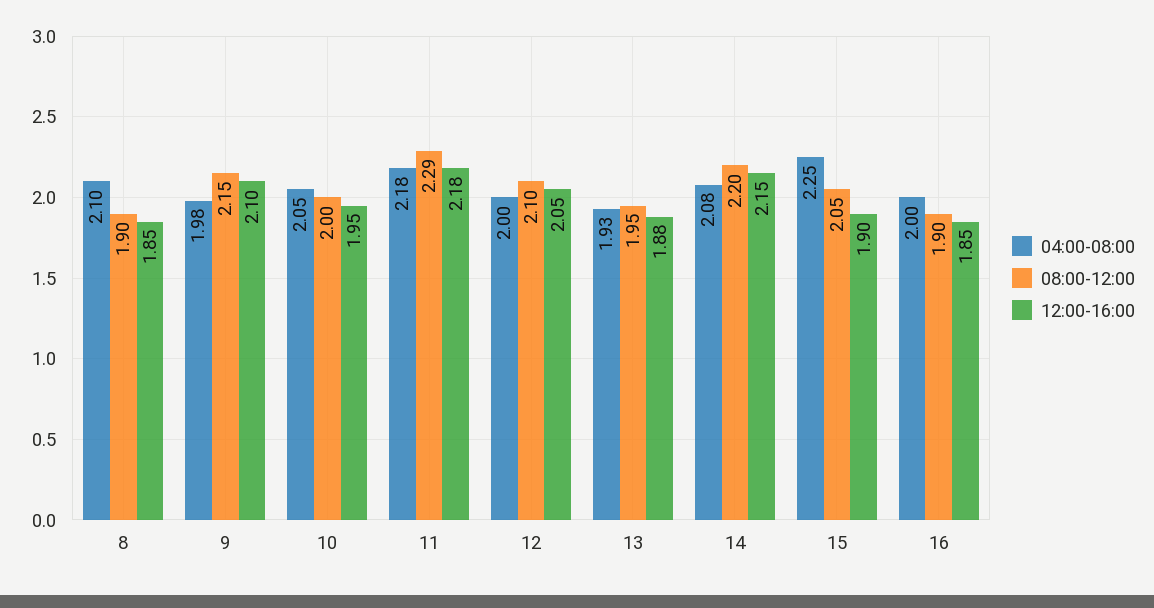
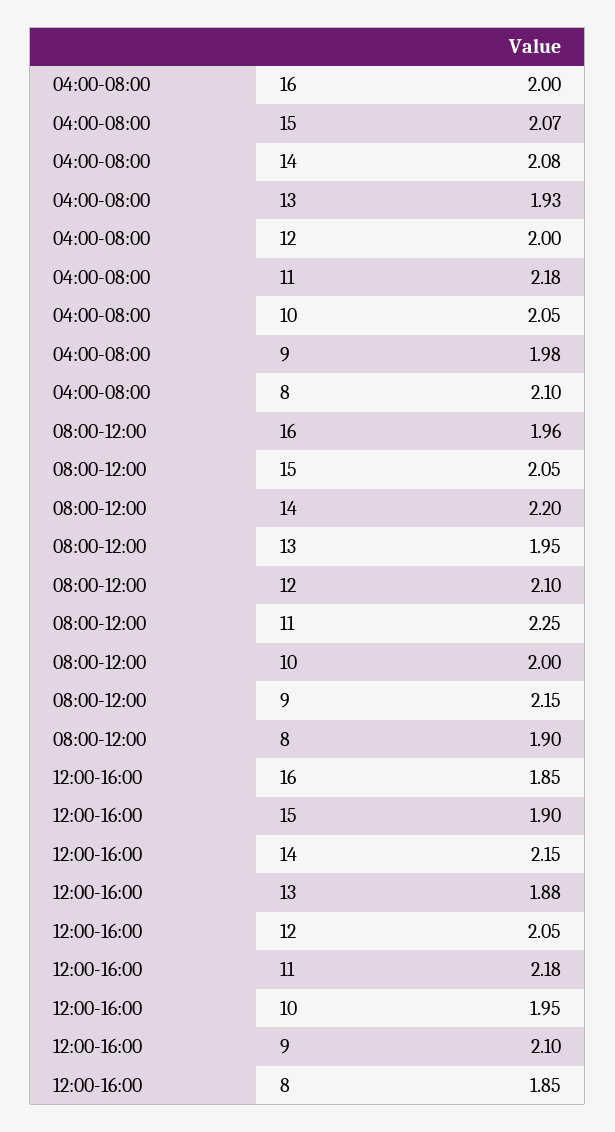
  {
    "04:00-08:00": {
      "8": 2.1,
      "9": 1.98,
      "10": 2.05,
      "11": 2.18,
      "12": 2,
      "13": 1.93,
      "14": 2.08,
-     "15": 2.25,
+     "15": 2.07,
      "16": 2
    },
    "08:00-12:00": {
      "8": 1.9,
      "9": 2.15,
      "10": 2,
-     "11": 2.29,
+     "11": 2.25,
      "12": 2.1,
      "13": 1.95,
      "14": 2.2,
      "15": 2.05,
-     "16": 1.9
+     "16": 1.96
    },
    "12:00-16:00": {
      "8": 1.85,
      "9": 2.1,
      "10": 1.95,
      "11": 2.18,
      "12": 2.05,
      "13": 1.88,
      "14": 2.15,
      "15": 1.9,
      "16": 1.85
    }
  }

